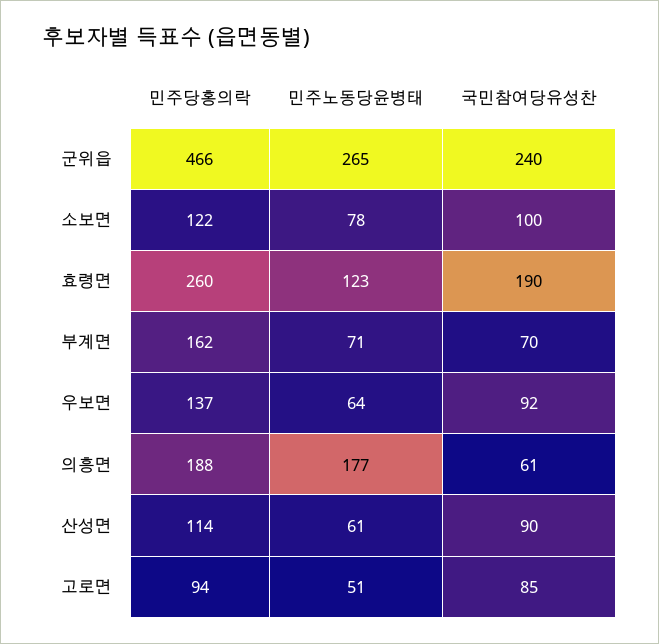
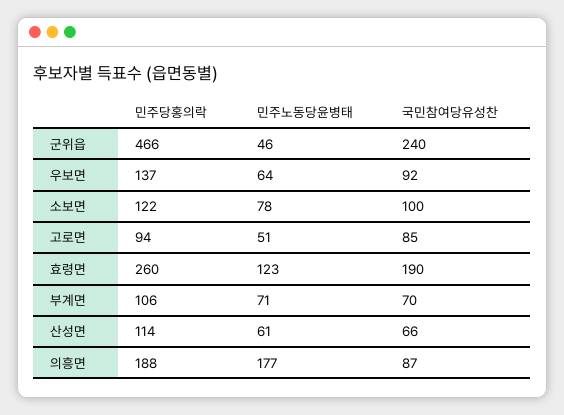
  {
    "민주당홍의락": {
      "군위읍": 466,
      "소보면": 122,
      "효령면": 260,
-     "부계면": 162,
+     "부계면": 106,
      "우보면": 137,
      "의흥면": 188,
      "산성면": 114,
      "고로면": 94
    },
    "민주노동당윤병태": {
-     "군위읍": 265,
+     "군위읍": 46,
      "소보면": 78,
      "효령면": 123,
      "부계면": 71,
      "우보면": 64,
      "의흥면": 177,
      "산성면": 61,
      "고로면": 51
    },
    "국민참여당유성찬": {
      "군위읍": 240,
      "소보면": 100,
      "효령면": 190,
      "부계면": 70,
      "우보면": 92,
-     "의흥면": 61,
+     "의흥면": 87,
-     "산성면": 90,
+     "산성면": 66,
      "고로면": 85
    }
  }

